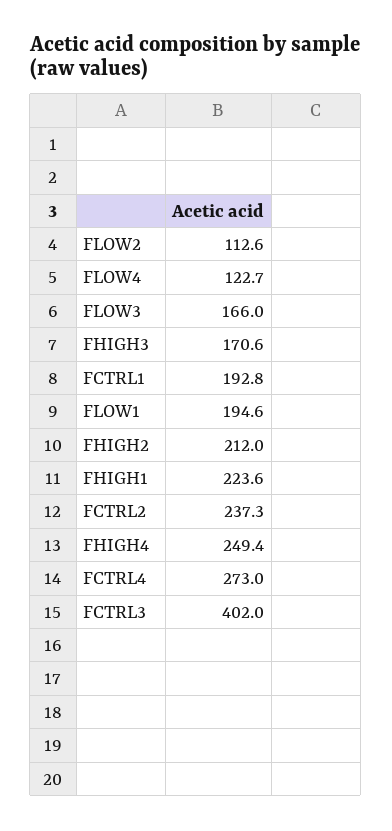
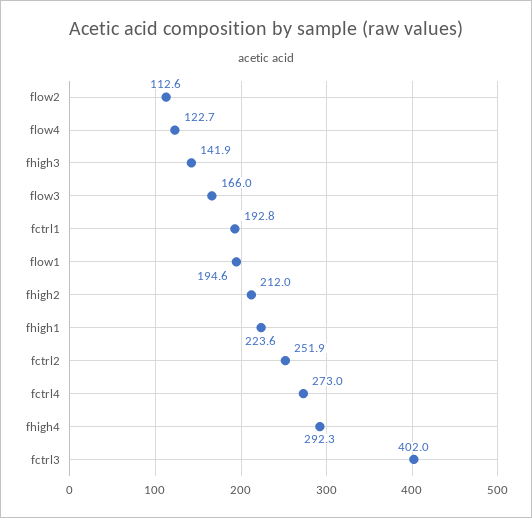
  {
    "FLOW2": 112.6,
    "FLOW4": 122.7,
    "FLOW3": 166,
-   "FHIGH3": 170.6,
+   "FHIGH3": 141.9,
    "FCTRL1": 192.8,
    "FLOW1": 194.6,
    "FHIGH2": 212,
    "FHIGH1": 223.6,
-   "FCTRL2": 237.3,
+   "FCTRL2": 251.9,
-   "FHIGH4": 249.4,
+   "FHIGH4": 292.3,
    "FCTRL4": 273,
    "FCTRL3": 402
  }

